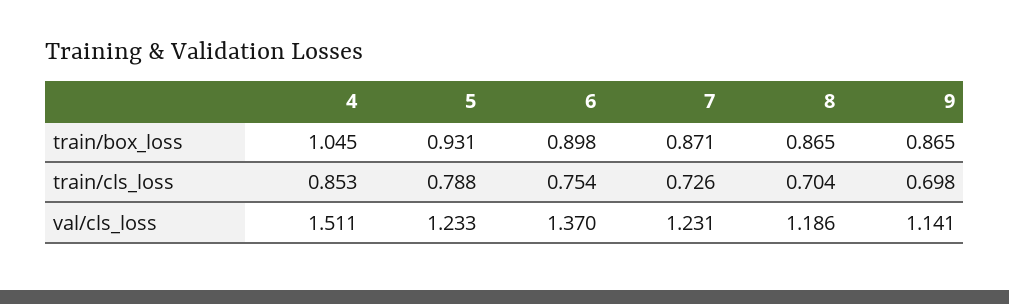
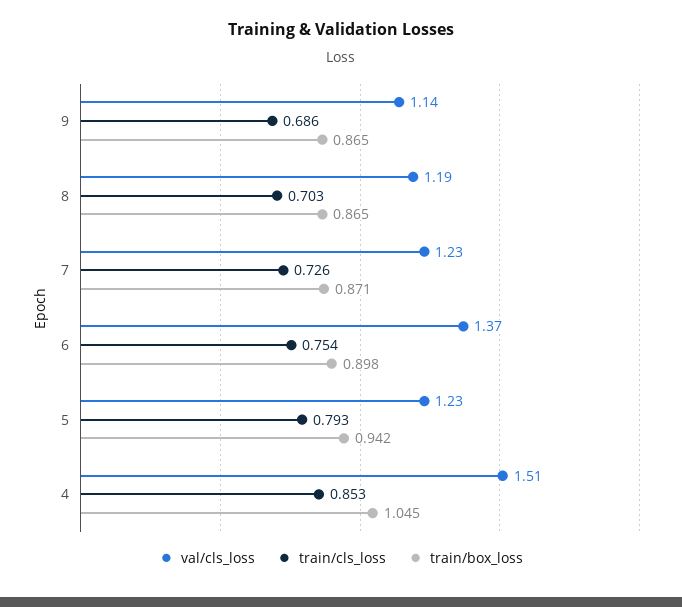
  {
    "train/box_loss": {
      "4": 1.045,
-     "5": 0.931,
+     "5": 0.942,
      "6": 0.898,
      "7": 0.871,
      "8": 0.865,
      "9": 0.865
    },
    "train/cls_loss": {
      "4": 0.853,
-     "5": 0.788,
+     "5": 0.793,
      "6": 0.754,
      "7": 0.726,
-     "8": 0.704,
+     "8": 0.703,
-     "9": 0.698
+     "9": 0.686
    },
    "val/cls_loss": {
      "4": 1.511,
      "5": 1.233,
      "6": 1.37,
      "7": 1.231,
      "8": 1.186,
      "9": 1.141
    }
  }

